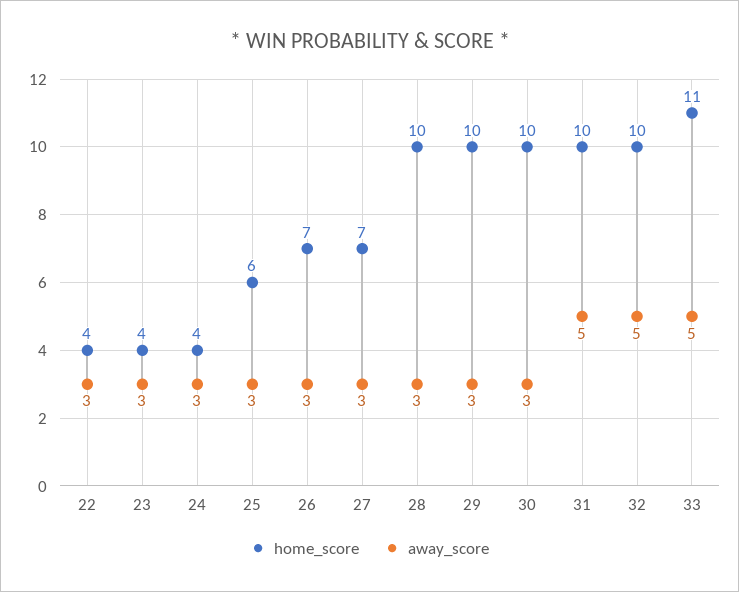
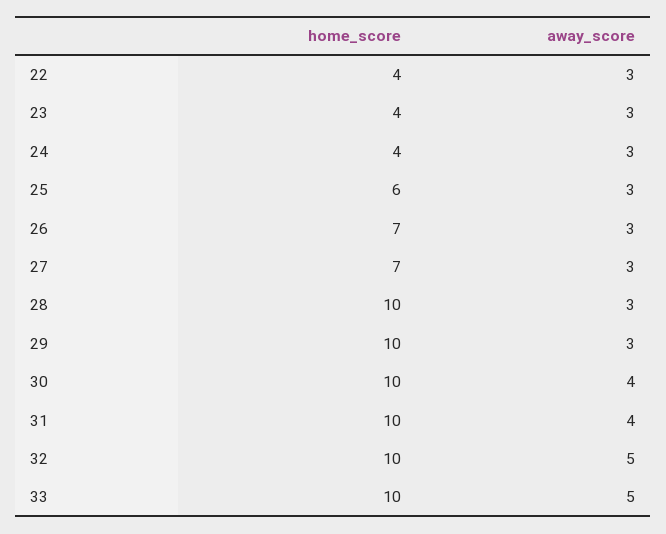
  {
    "home_score": {
      "22": 4,
      "23": 4,
      "24": 4,
      "25": 6,
      "26": 7,
      "27": 7,
      "28": 10,
      "29": 10,
      "30": 10,
      "31": 10,
      "32": 10,
-     "33": 11
+     "33": 10
    },
    "away_score": {
      "22": 3,
      "23": 3,
      "24": 3,
      "25": 3,
      "26": 3,
      "27": 3,
      "28": 3,
      "29": 3,
-     "30": 3,
+     "30": 4,
-     "31": 5,
+     "31": 4,
      "32": 5,
      "33": 5
    }
  }

